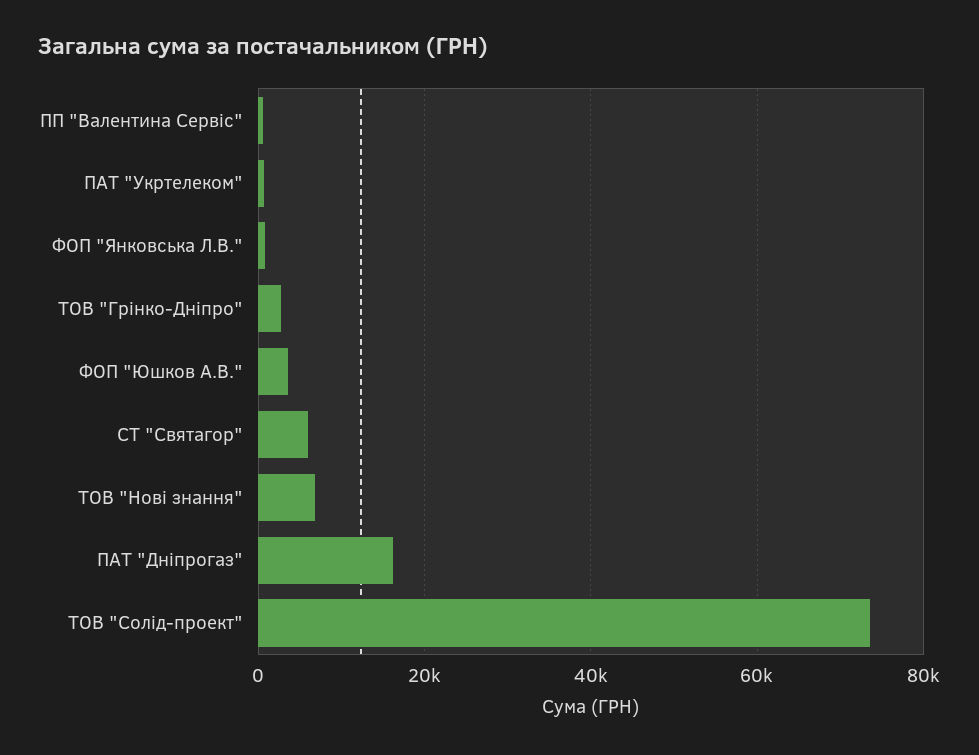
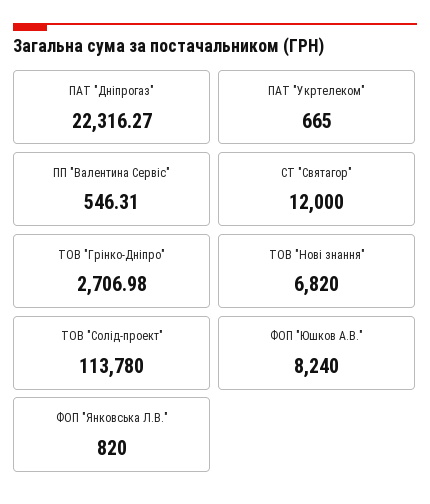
  {
    "ПП \"Валентина Сервіс\"": 546.31,
    "ПАТ \"Укртелеком\"": 665,
    "ФОП \"Янковська Л.В.\"": 820,
    "ТОВ \"Грінко-Дніпро\"": 2706.98,
-   "ФОП \"Юшков А.В.\"": 4000,
+   "ФОП \"Юшков А.В.\"": 8240,
-   "СТ \"Святагор\"": 6000,
+   "СТ \"Святагор\"": 12000,
    "ТОВ \"Нові знання\"": 6820,
-   "ПАТ \"Дніпрогаз\"": 16000,
+   "ПАТ \"Дніпрогаз\"": 22316.27,
-   "ТОВ \"Солід-проект\"": 74000
+   "ТОВ \"Солід-проект\"": 113780
  }

